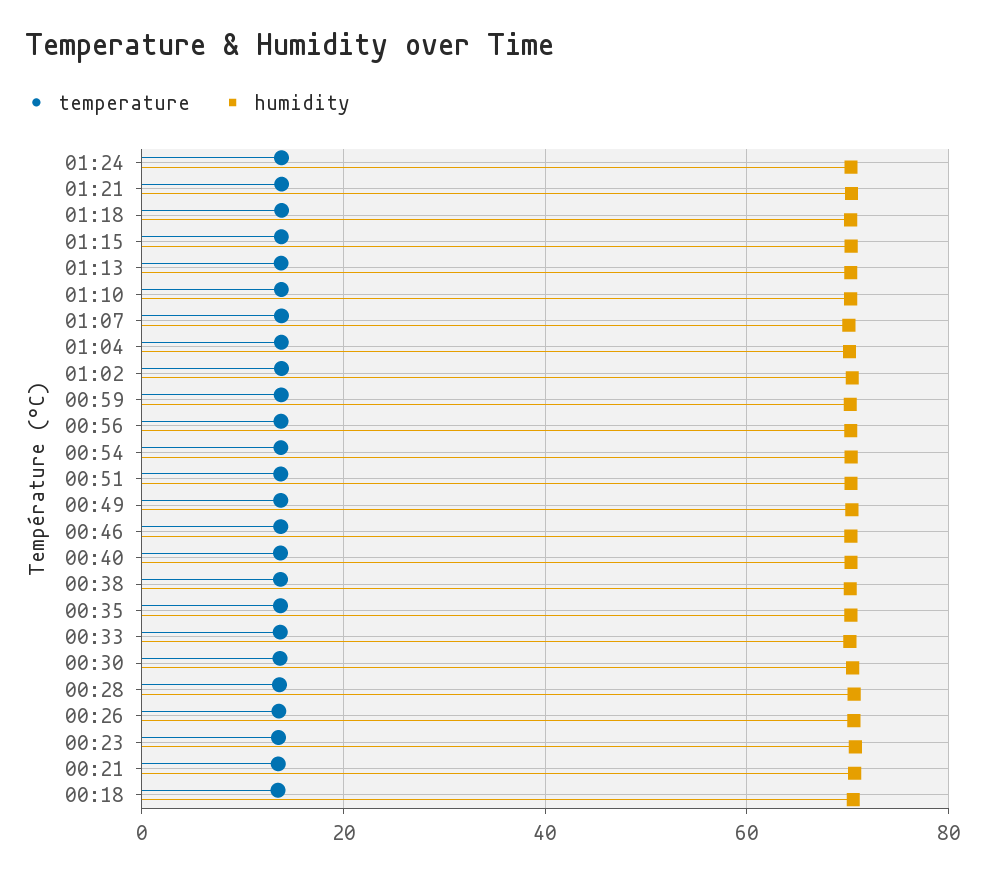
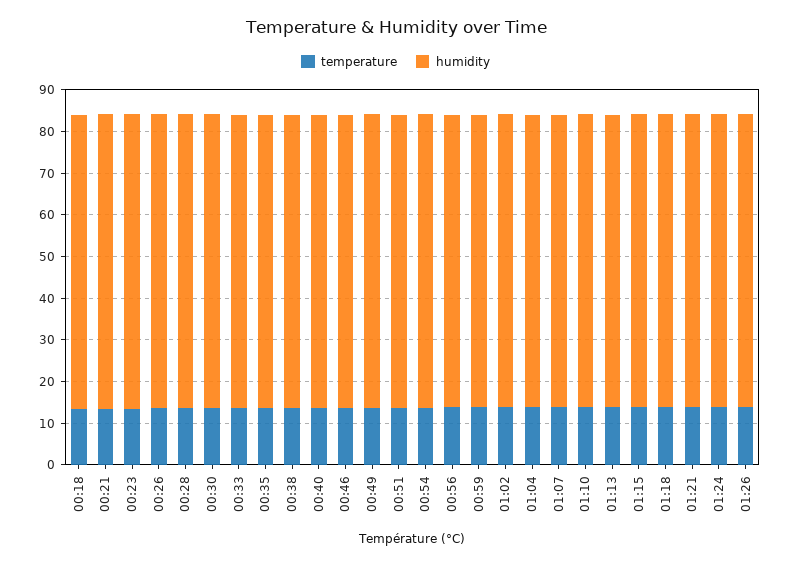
  {
    "temperature": {
      "01:24": 14,
      "01:21": 14,
      "01:18": 14,
      "01:15": 14,
      "01:13": 14,
      "01:10": 14,
      "01:07": 14,
      "01:04": 14,
      "01:02": 14,
      "00:59": 14,
      "00:56": 14,
      "00:54": 14,
      "00:51": 14,
      "00:49": 14,
      "00:46": 14,
      "00:40": 14,
      "00:38": 14,
      "00:35": 14,
      "00:33": 14,
      "00:30": 14,
      "00:28": 14,
      "00:26": 14,
      "00:23": 14,
      "00:21": 14,
-     "00:18": 14
+     "00:18": 14,
+     "01:26": 14
    },
    "humidity": {
      "01:24": 70,
      "01:21": 70,
      "01:18": 70,
      "01:15": 70,
      "01:13": 70,
      "01:10": 70,
      "01:07": 70,
      "01:04": 70,
      "01:02": 70,
      "00:59": 70,
      "00:56": 70,
      "00:54": 70,
      "00:51": 70,
      "00:49": 70,
      "00:46": 70,
      "00:40": 70,
      "00:38": 70,
      "00:35": 70,
      "00:33": 70,
      "00:30": 70,
      "00:28": 70,
      "00:26": 70,
      "00:23": 70,
      "00:21": 70,
-     "00:18": 70
+     "00:18": 70,
+     "01:26": 70
    }
  }

